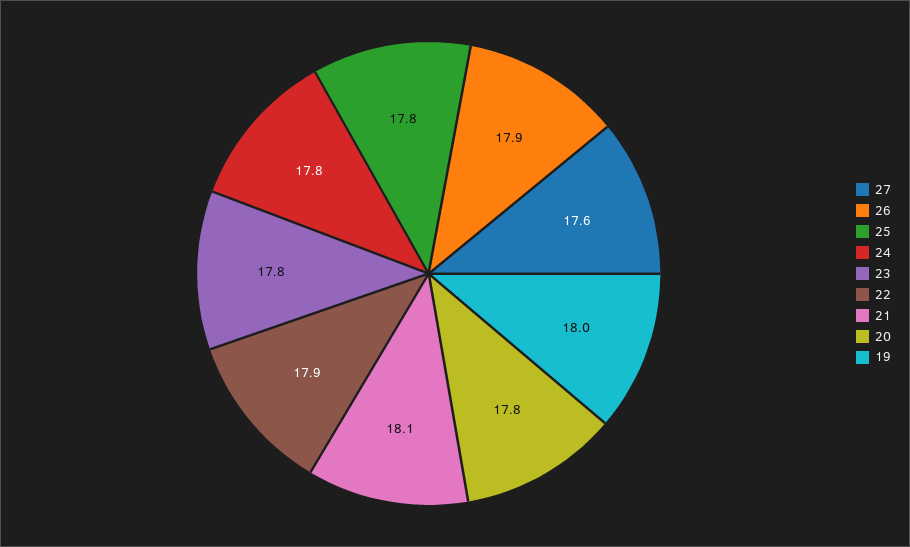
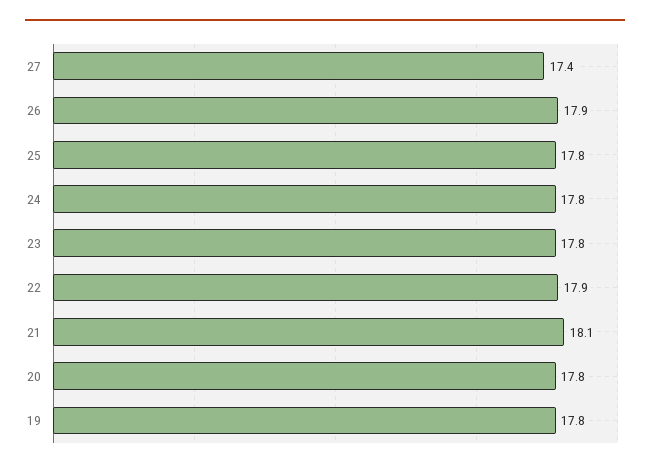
  {
-   "27": 17.6,
+   "27": 17.4,
    "26": 17.9,
    "25": 17.8,
    "24": 17.8,
    "23": 17.8,
    "22": 17.9,
    "21": 18.1,
    "20": 17.8,
-   "19": 18
+   "19": 17.8
  }

